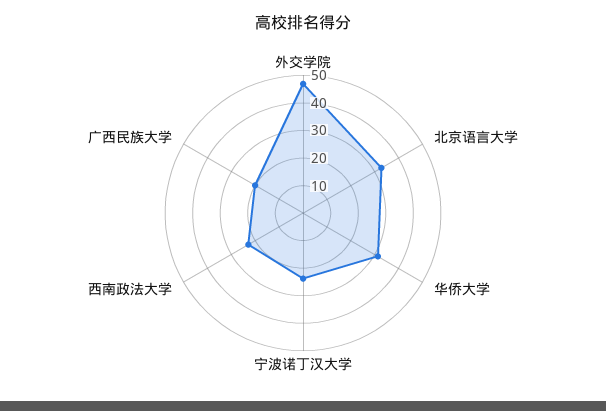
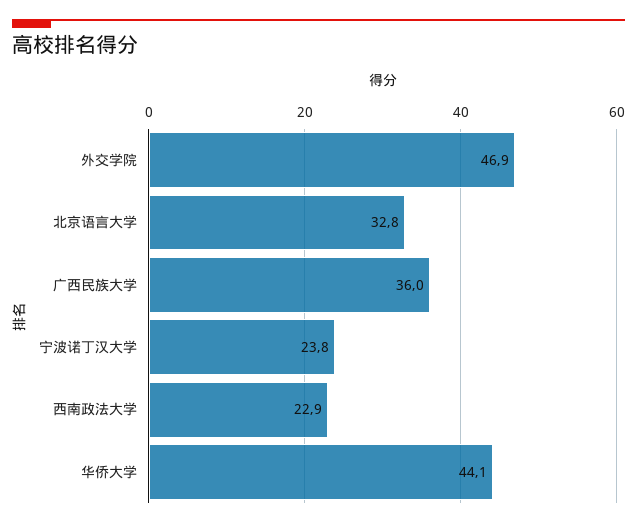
  {
    "外交学院": 46.9,
    "北京语言大学": 32.8,
-   "华侨大学": 30,
+   "华侨大学": 44.1,
    "宁波诺丁汉大学": 23.8,
    "西南政法大学": 22.9,
-   "广西民族大学": 20
+   "广西民族大学": 36
  }

